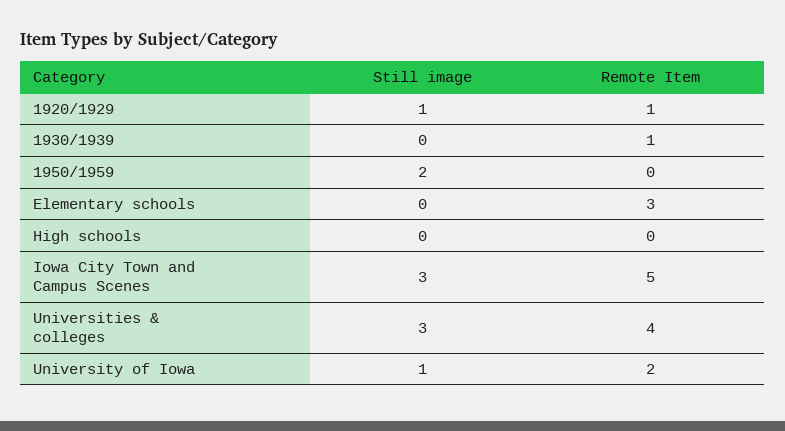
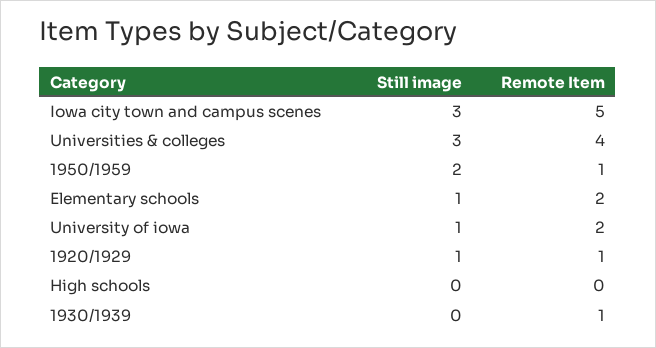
  {
    "Still image": {
      "1920/1929": 1,
      "1930/1939": 0,
      "1950/1959": 2,
-     "Elementary schools": 0,
+     "Elementary schools": 1,
      "High schools": 0,
      "Iowa City Town and Campus Scenes": 3,
      "Universities & colleges": 3,
      "University of Iowa": 1
    },
    "Remote Item": {
      "1920/1929": 1,
      "1930/1939": 1,
-     "1950/1959": 0,
+     "1950/1959": 1,
-     "Elementary schools": 3,
+     "Elementary schools": 2,
      "High schools": 0,
      "Iowa City Town and Campus Scenes": 5,
      "Universities & colleges": 4,
      "University of Iowa": 2
    }
  }

